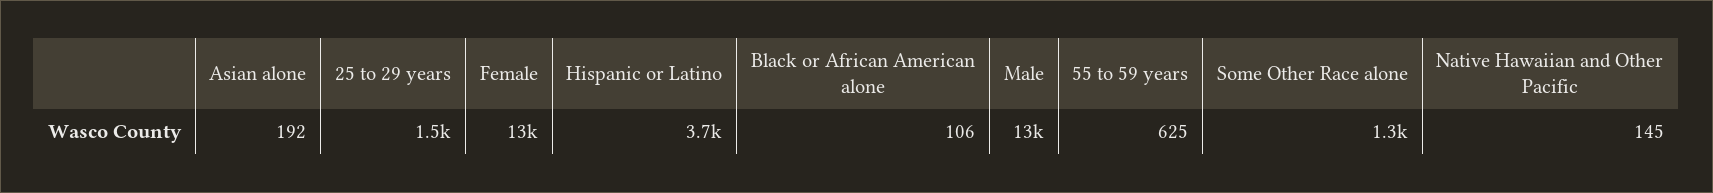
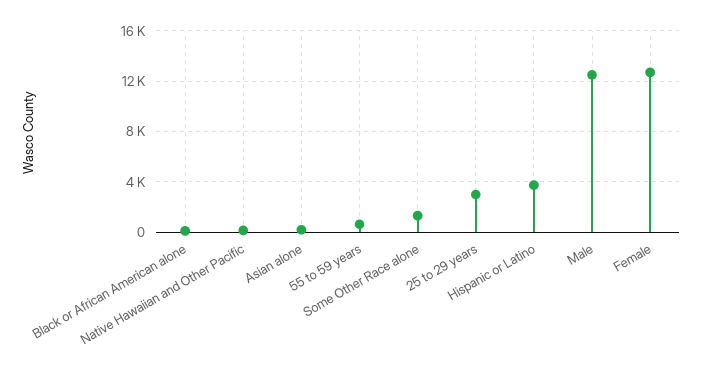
  {
    "Asian alone": 192,
-   "25 to 29 years": 1500,
+   "25 to 29 years": 3000,
    "Female": 13000,
    "Hispanic or Latino": 3700,
    "Black or African American alone": 106,
    "Male": 13000,
    "55 to 59 years": 625,
    "Some Other Race alone": 1300,
    "Native Hawaiian and Other Pacific": 145
  }

